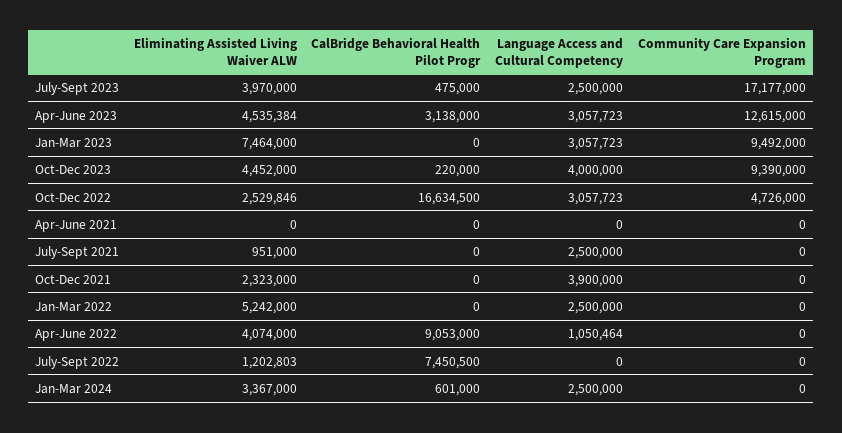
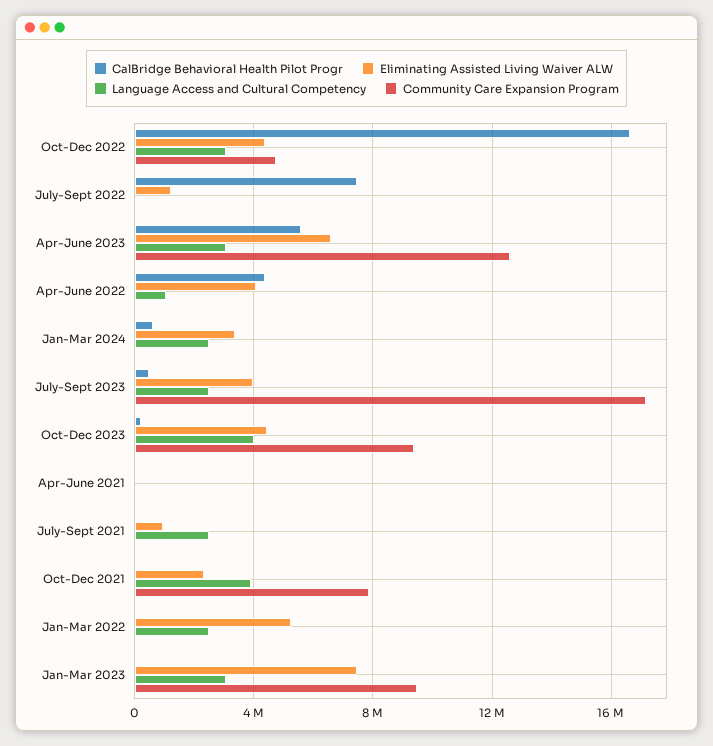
  {
    "Eliminating Assisted Living Waiver ALW": {
      "July-Sept 2023": 3970000,
-     "Apr-June 2023": 4535384,
+     "Apr-June 2023": 6500000,
      "Jan-Mar 2023": 7464000,
      "Oct-Dec 2023": 4452000,
-     "Oct-Dec 2022": 2529846,
+     "Oct-Dec 2022": 4500000,
      "Apr-June 2021": 0,
      "July-Sept 2021": 951000,
      "Oct-Dec 2021": 2323000,
      "Jan-Mar 2022": 5242000,
      "Apr-June 2022": 4074000,
      "July-Sept 2022": 1202803,
      "Jan-Mar 2024": 3367000
    },
    "CalBridge Behavioral Health Pilot Progr": {
      "July-Sept 2023": 475000,
-     "Apr-June 2023": 3138000,
+     "Apr-June 2023": 5500000,
      "Jan-Mar 2023": 0,
      "Oct-Dec 2023": 220000,
      "Oct-Dec 2022": 16634500,
      "Apr-June 2021": 0,
      "July-Sept 2021": 0,
      "Oct-Dec 2021": 0,
      "Jan-Mar 2022": 0,
-     "Apr-June 2022": 9053000,
+     "Apr-June 2022": 4500000,
      "July-Sept 2022": 7450500,
      "Jan-Mar 2024": 601000
    },
    "Language Access and Cultural Competency": {
      "July-Sept 2023": 2500000,
      "Apr-June 2023": 3057723,
      "Jan-Mar 2023": 3057723,
      "Oct-Dec 2023": 4000000,
      "Oct-Dec 2022": 3057723,
      "Apr-June 2021": 0,
      "July-Sept 2021": 2500000,
      "Oct-Dec 2021": 3900000,
      "Jan-Mar 2022": 2500000,
      "Apr-June 2022": 1050464,
      "July-Sept 2022": 0,
      "Jan-Mar 2024": 2500000
    },
    "Community Care Expansion Program": {
      "July-Sept 2023": 17177000,
      "Apr-June 2023": 12615000,
      "Jan-Mar 2023": 9492000,
      "Oct-Dec 2023": 9390000,
      "Oct-Dec 2022": 4726000,
      "Apr-June 2021": 0,
      "July-Sept 2021": 0,
-     "Oct-Dec 2021": 0,
+     "Oct-Dec 2021": 8000000,
      "Jan-Mar 2022": 0,
      "Apr-June 2022": 0,
      "July-Sept 2022": 0,
      "Jan-Mar 2024": 0
    }
  }

